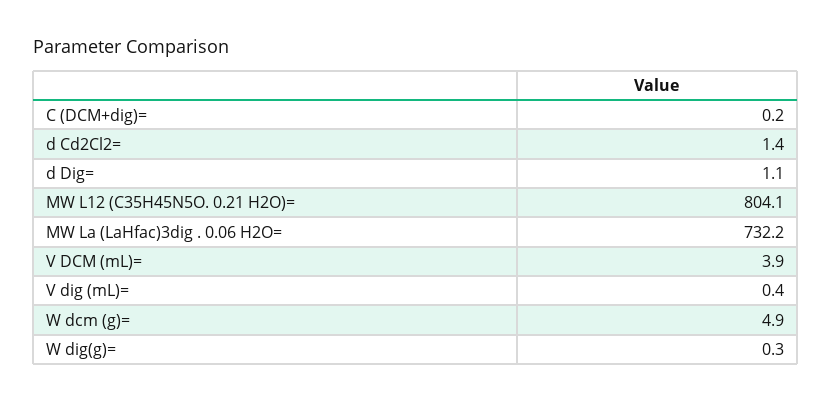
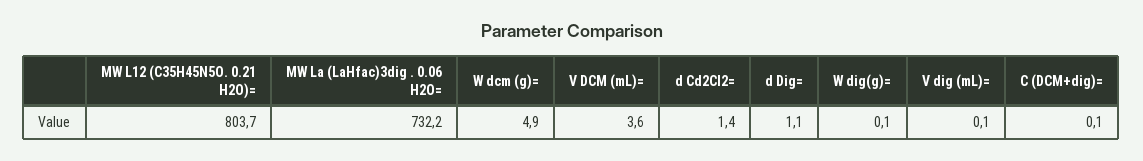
  {
-   "C (DCM+dig)=": 0.2,
+   "C (DCM+dig)=": 0.1,
    "d Cd2Cl2=": 1.4,
    "d Dig=": 1.1,
-   "MW L12 (C35H45N5O. 0.21 H2O)=": 804.1,
+   "MW L12 (C35H45N5O. 0.21 H2O)=": 803.7,
    "MW La (LaHfac)3dig . 0.06 H2O=": 732.2,
-   "V DCM (mL)=": 3.9,
+   "V DCM (mL)=": 3.6,
-   "V dig (mL)=": 0.4,
+   "V dig (mL)=": 0.1,
    "W dcm (g)=": 4.9,
-   "W dig(g)=": 0.3
+   "W dig(g)=": 0.1
  }

